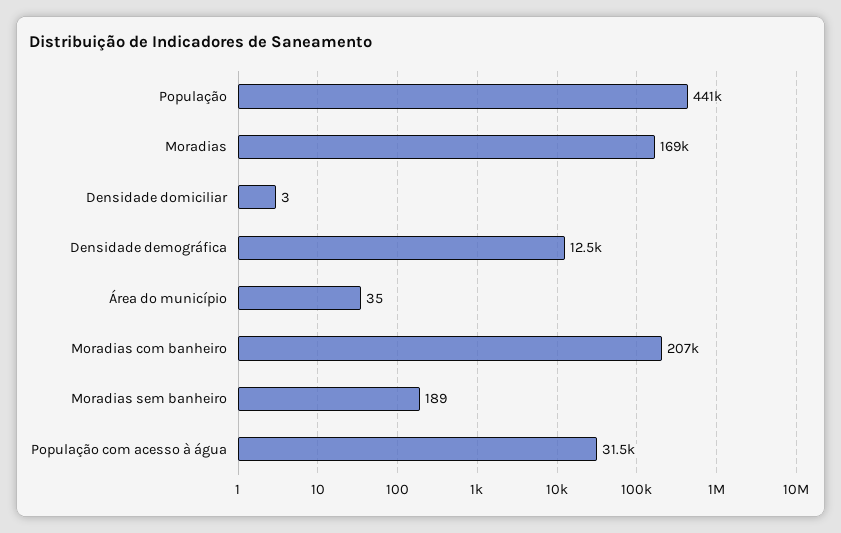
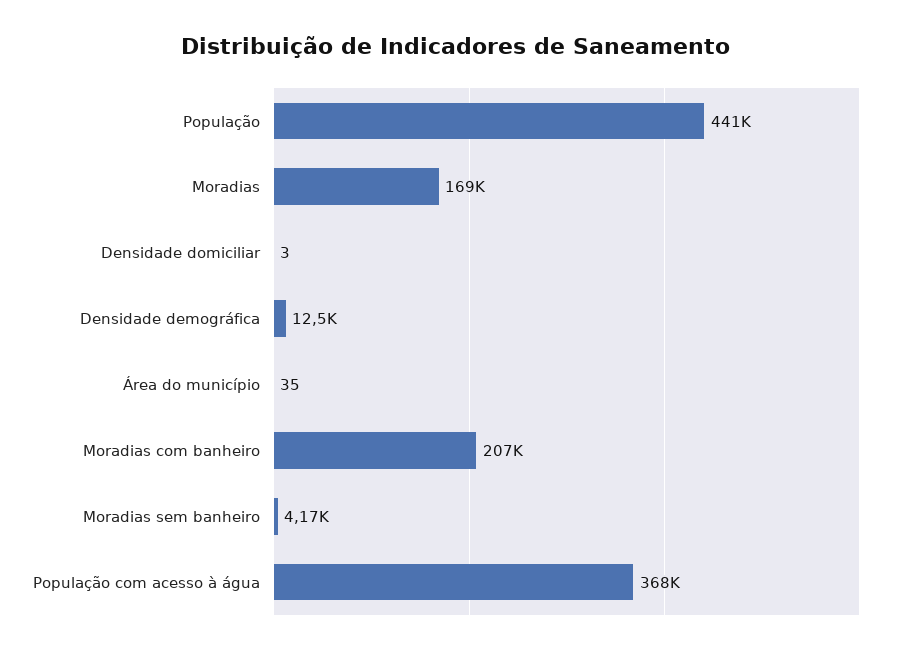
  {
    "População": 441000,
    "Moradias": 169000,
    "Densidade domiciliar": 3,
    "Densidade demográfica": 12500,
    "Área do município": 35,
    "Moradias com banheiro": 207000,
-   "Moradias sem banheiro": 189,
+   "Moradias sem banheiro": 4170,
-   "População com acesso à água": 31500
+   "População com acesso à água": 368000
  }

